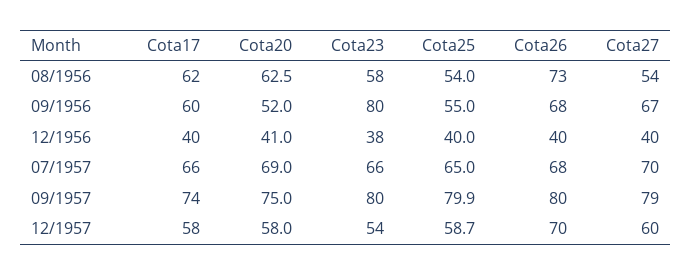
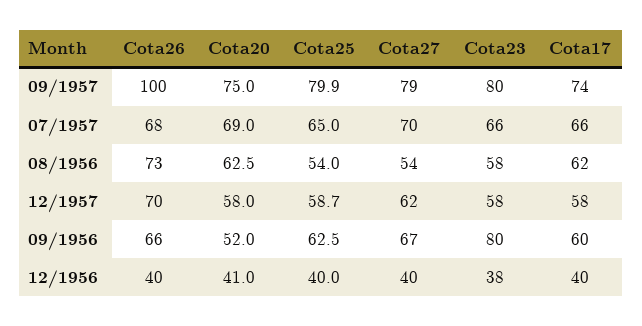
  {
    "Cota17": {
      "08/1956": 62,
      "09/1956": 60,
      "12/1956": 40,
      "07/1957": 66,
      "09/1957": 74,
      "12/1957": 58
    },
    "Cota20": {
      "08/1956": 62.5,
      "09/1956": 52,
      "12/1956": 41,
      "07/1957": 69,
      "09/1957": 75,
      "12/1957": 58
    },
    "Cota23": {
      "08/1956": 58,
      "09/1956": 80,
      "12/1956": 38,
      "07/1957": 66,
      "09/1957": 80,
-     "12/1957": 54
+     "12/1957": 58
    },
    "Cota25": {
      "08/1956": 54,
-     "09/1956": 55,
+     "09/1956": 62.5,
      "12/1956": 40,
      "07/1957": 65,
      "09/1957": 79.9,
      "12/1957": 58.7
    },
    "Cota26": {
      "08/1956": 73,
-     "09/1956": 68,
+     "09/1956": 66,
      "12/1956": 40,
      "07/1957": 68,
-     "09/1957": 80,
+     "09/1957": 100,
      "12/1957": 70
    },
    "Cota27": {
      "08/1956": 54,
      "09/1956": 67,
      "12/1956": 40,
      "07/1957": 70,
      "09/1957": 79,
-     "12/1957": 60
+     "12/1957": 62
    }
  }

